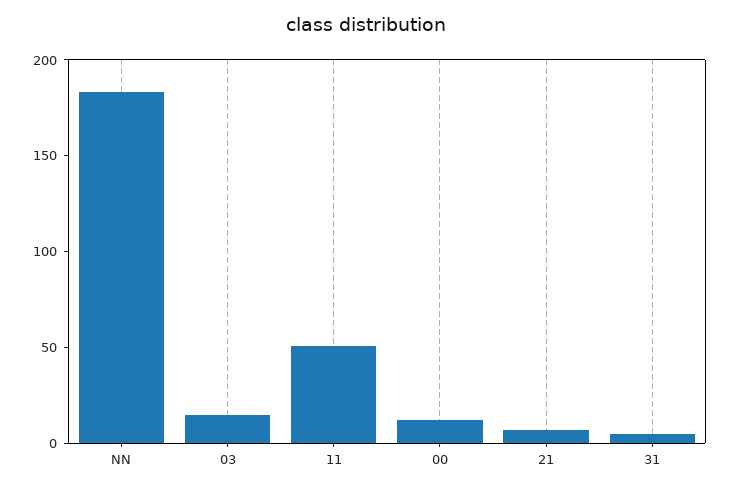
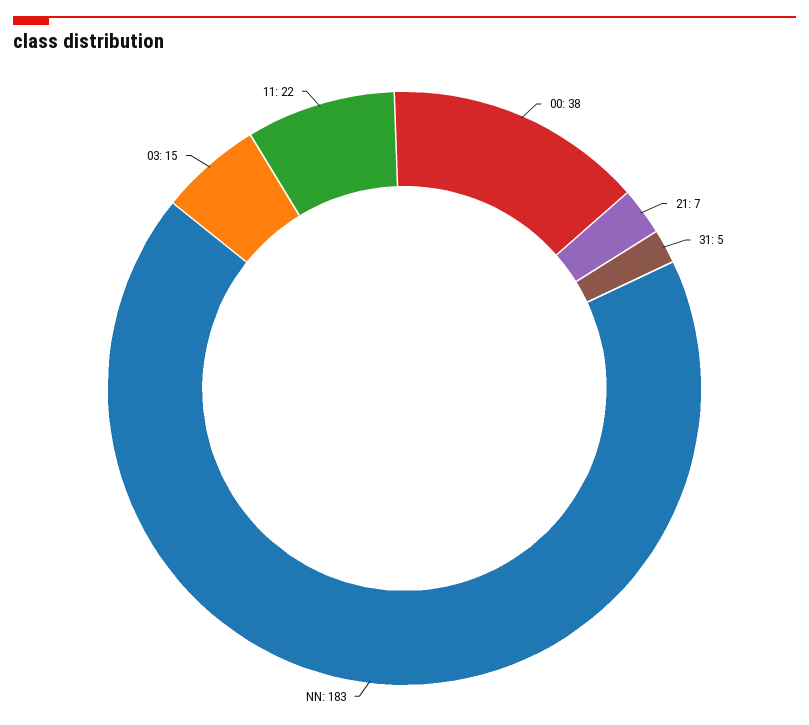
  {
    "NN": 183,
    "03": 15,
-   "11": 50,
+   "11": 22,
-   "00": 10,
+   "00": 38,
    "21": 7,
    "31": 5
  }

